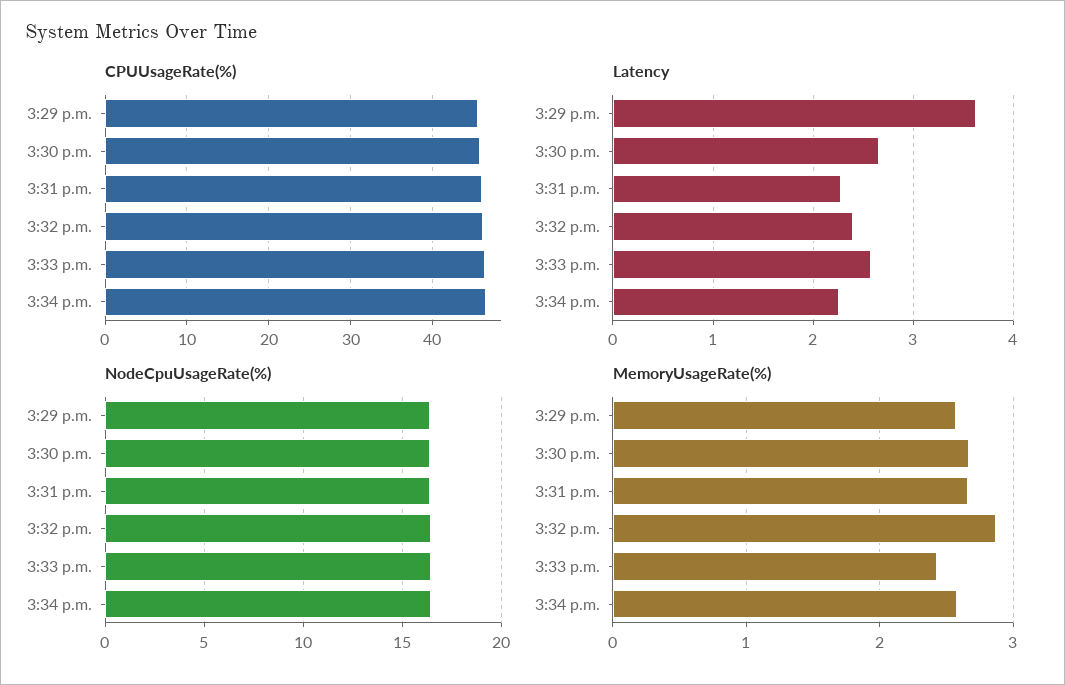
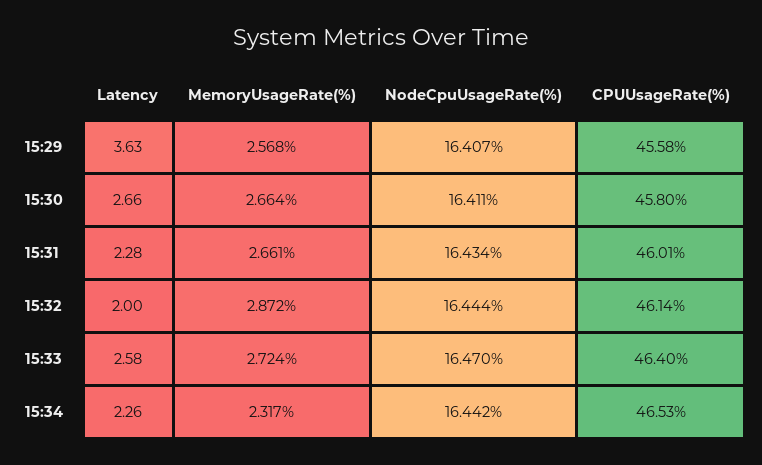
  {
    "CPUUsageRate(%)": {
      "3:29 p.m.": 45.58,
      "3:30 p.m.": 45.8,
      "3:31 p.m.": 46.01,
      "3:32 p.m.": 46.14,
      "3:33 p.m.": 46.4,
      "3:34 p.m.": 46.53
    },
    "Latency": {
      "3:29 p.m.": 3.63,
      "3:30 p.m.": 2.66,
      "3:31 p.m.": 2.28,
-     "3:32 p.m.": 2.4,
+     "3:32 p.m.": 2,
      "3:33 p.m.": 2.58,
      "3:34 p.m.": 2.26
    },
    "NodeCpuUsageRate(%)": {
      "3:29 p.m.": 16.407,
      "3:30 p.m.": 16.411,
      "3:31 p.m.": 16.434,
      "3:32 p.m.": 16.444,
      "3:33 p.m.": 16.47,
      "3:34 p.m.": 16.442
    },
    "MemoryUsageRate(%)": {
      "3:29 p.m.": 2.568,
      "3:30 p.m.": 2.664,
      "3:31 p.m.": 2.661,
      "3:32 p.m.": 2.872,
-     "3:33 p.m.": 2.4,
+     "3:33 p.m.": 2.724,
-     "3:34 p.m.": 2.6
+     "3:34 p.m.": 2.317
    }
  }

